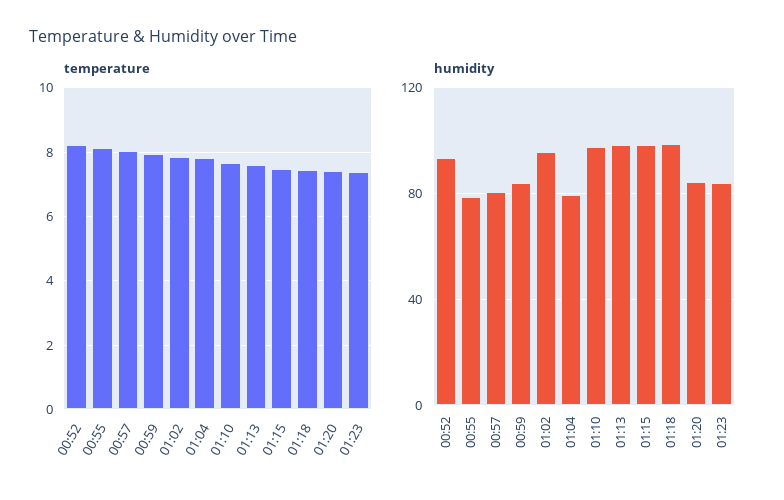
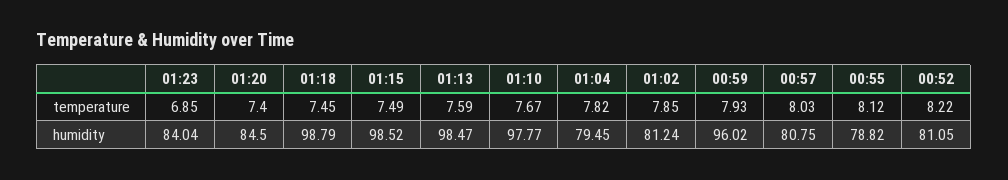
  {
    "temperature": {
      "00:52": 8.22,
      "00:55": 8.12,
      "00:57": 8.03,
      "00:59": 7.93,
      "01:02": 7.85,
      "01:04": 7.82,
      "01:10": 7.67,
      "01:13": 7.59,
      "01:15": 7.49,
      "01:18": 7.45,
      "01:20": 7.4,
-     "01:23": 7.4
+     "01:23": 6.85
    },
    "humidity": {
-     "00:52": 95,
+     "00:52": 81.05,
      "00:55": 78.82,
      "00:57": 80.75,
-     "00:59": 85,
+     "00:59": 96.02,
-     "01:02": 95,
+     "01:02": 81.24,
      "01:04": 79.45,
      "01:10": 97.77,
      "01:13": 98.47,
      "01:15": 98.52,
      "01:18": 98.79,
      "01:20": 84.5,
      "01:23": 84.04
    }
  }

